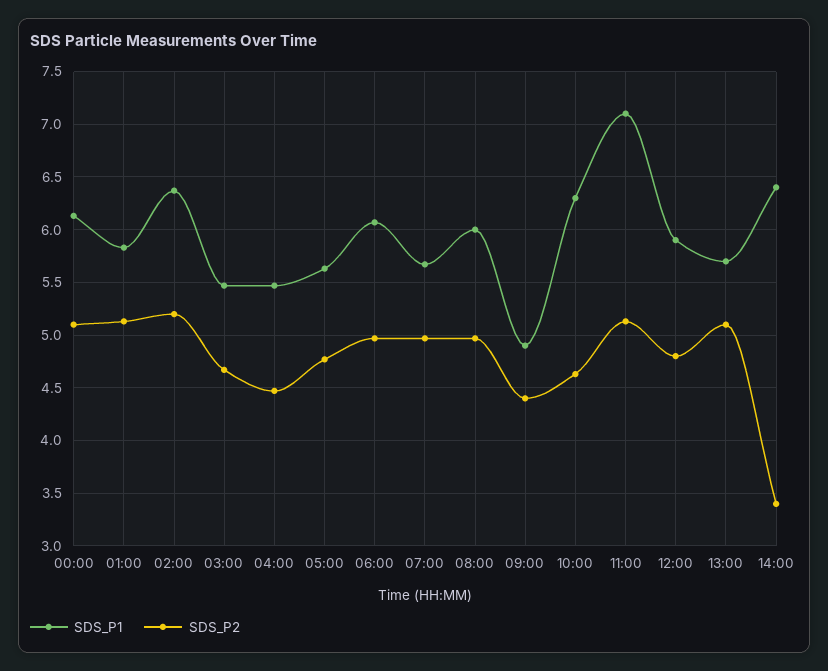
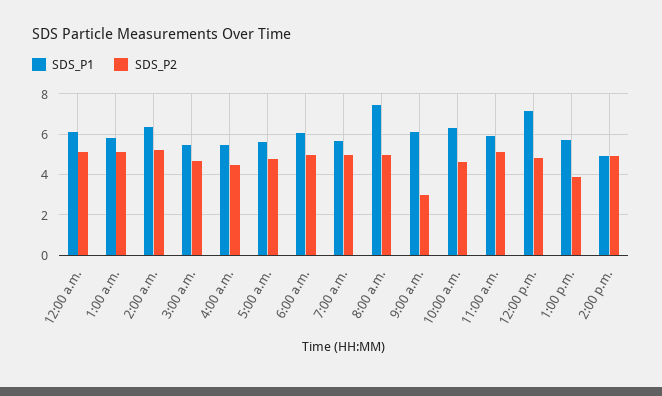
  {
    "SDS_P1": {
      "00:00": 6.1,
      "01:00": 5.8,
      "02:00": 6.4,
      "03:00": 5.5,
      "04:00": 5.5,
      "05:00": 5.6,
      "06:00": 6.1,
      "07:00": 5.7,
-     "08:00": 6,
+     "08:00": 7.5,
-     "09:00": 4.9,
+     "09:00": 6,
      "10:00": 6.3,
-     "11:00": 7.1,
+     "11:00": 6,
-     "12:00": 5.9,
+     "12:00": 7,
      "13:00": 5.7,
-     "14:00": 6.4
+     "14:00": 5
    },
    "SDS_P2": {
      "00:00": 5.1,
      "01:00": 5.1,
      "02:00": 5.2,
      "03:00": 4.7,
      "04:00": 4.5,
      "05:00": 4.8,
      "06:00": 5,
      "07:00": 5,
      "08:00": 5,
-     "09:00": 4.4,
+     "09:00": 3,
      "10:00": 4.6,
      "11:00": 5.1,
      "12:00": 4.8,
-     "13:00": 5.1,
+     "13:00": 4,
-     "14:00": 3.4
+     "14:00": 5
    }
  }

